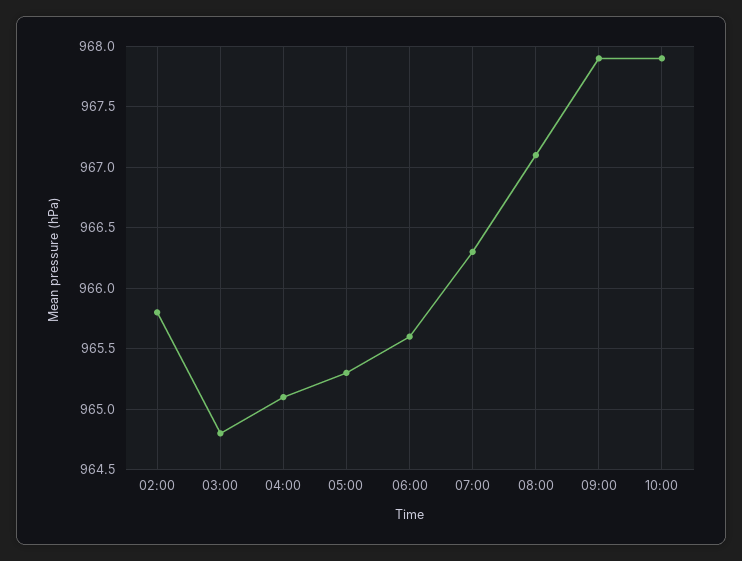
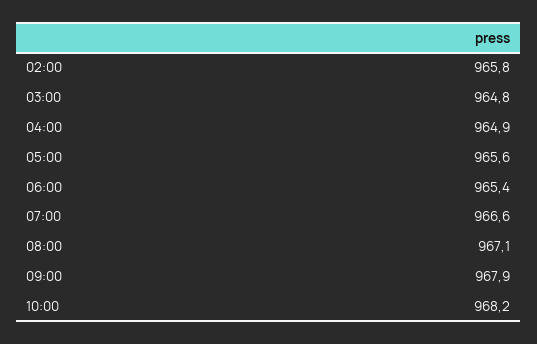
  {
    "02:00": 965.8,
    "03:00": 964.8,
-   "04:00": 965.1,
+   "04:00": 964.9,
-   "05:00": 965.3,
+   "05:00": 965.6,
-   "06:00": 965.6,
+   "06:00": 965.4,
-   "07:00": 966.3,
+   "07:00": 966.6,
    "08:00": 967.1,
    "09:00": 967.9,
-   "10:00": 967.9
+   "10:00": 968.2
  }

